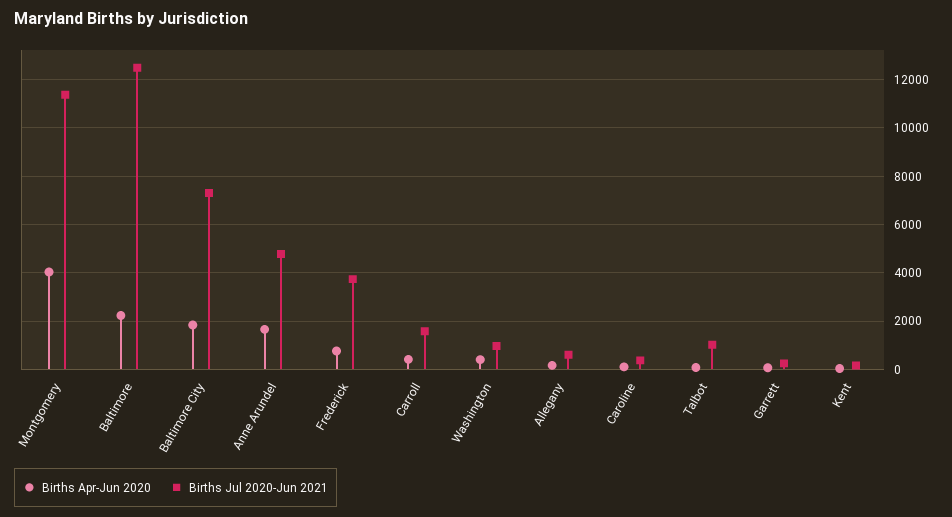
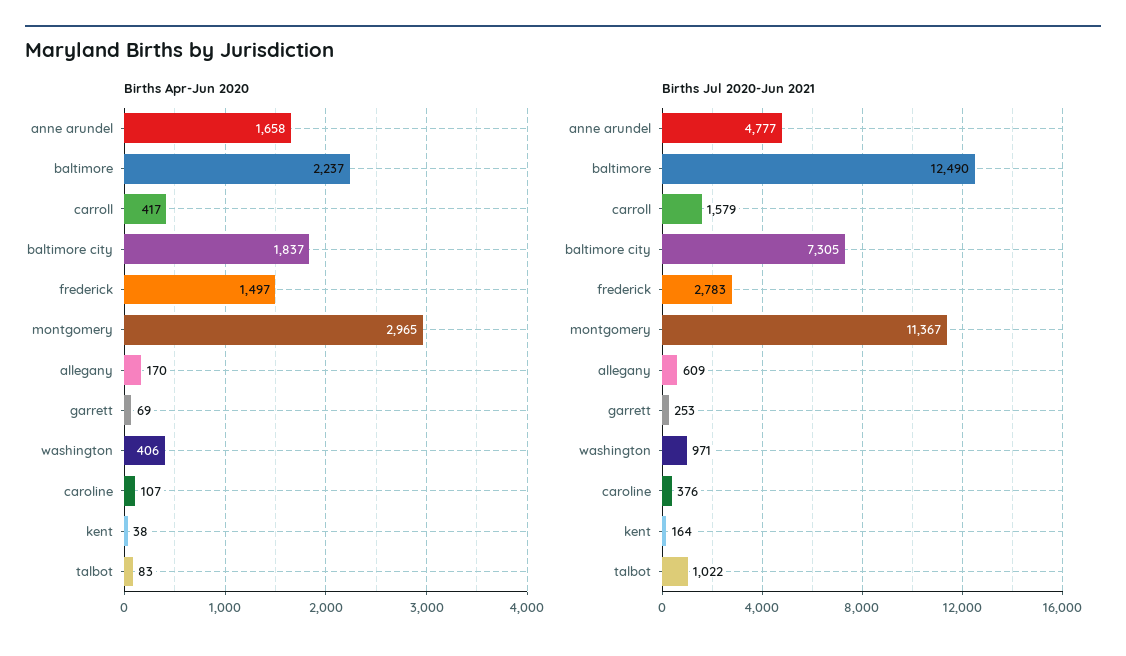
  {
    "Births Apr-Jun 2020": {
-     "Montgomery": 4000,
+     "Montgomery": 2965,
      "Baltimore": 2237,
      "Baltimore City": 1837,
      "Anne Arundel": 1658,
-     "Frederick": 750,
+     "Frederick": 1497,
      "Carroll": 417,
      "Washington": 406,
      "Allegany": 170,
      "Caroline": 107,
      "Talbot": 83,
      "Garrett": 69,
      "Kent": 38
    },
    "Births Jul 2020-Jun 2021": {
      "Montgomery": 11367,
      "Baltimore": 12490,
      "Baltimore City": 7305,
      "Anne Arundel": 4777,
-     "Frederick": 3750,
+     "Frederick": 2783,
      "Carroll": 1579,
      "Washington": 971,
      "Allegany": 609,
      "Caroline": 376,
      "Talbot": 1022,
      "Garrett": 253,
      "Kent": 164
    }
  }

